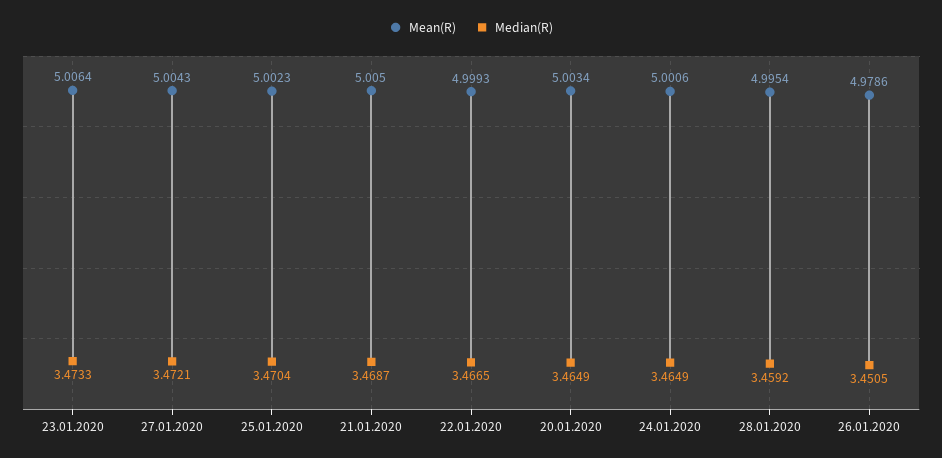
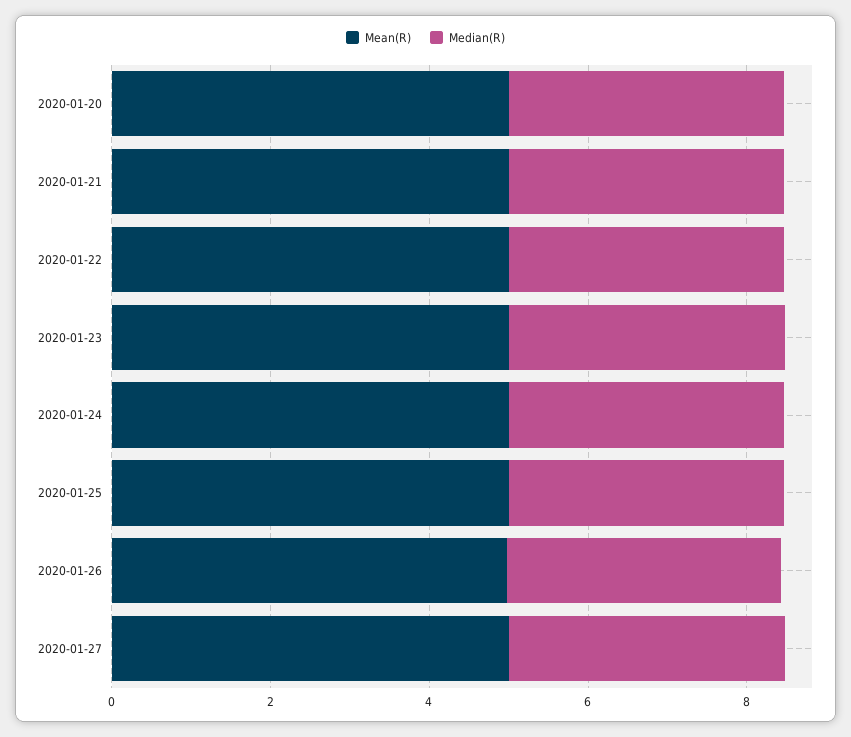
  {
    "Mean(R)": {
      "23.01.2020": 5.0064,
      "27.01.2020": 5.0043,
      "25.01.2020": 5.0023,
      "21.01.2020": 5.005,
      "22.01.2020": 4.9993,
      "20.01.2020": 5.0034,
      "24.01.2020": 5.0006,
-     "28.01.2020": 4.9954,
      "26.01.2020": 4.9786
    },
    "Median(R)": {
      "23.01.2020": 3.4733,
      "27.01.2020": 3.4721,
      "25.01.2020": 3.4704,
      "21.01.2020": 3.4687,
      "22.01.2020": 3.4665,
      "20.01.2020": 3.4649,
      "24.01.2020": 3.4649,
-     "28.01.2020": 3.4592,
      "26.01.2020": 3.4505
    }
  }

